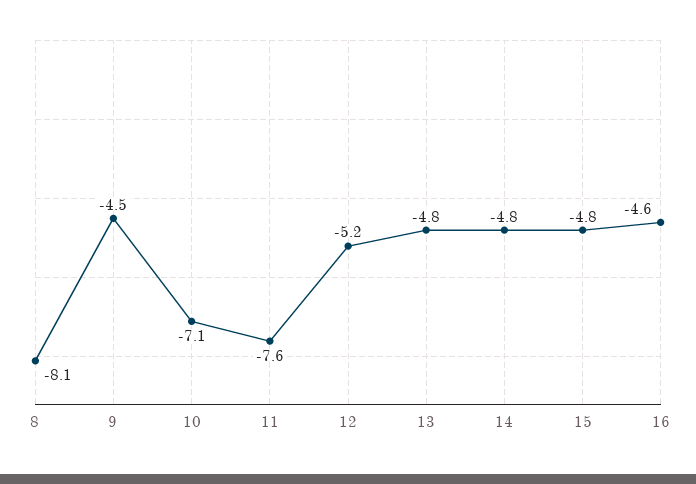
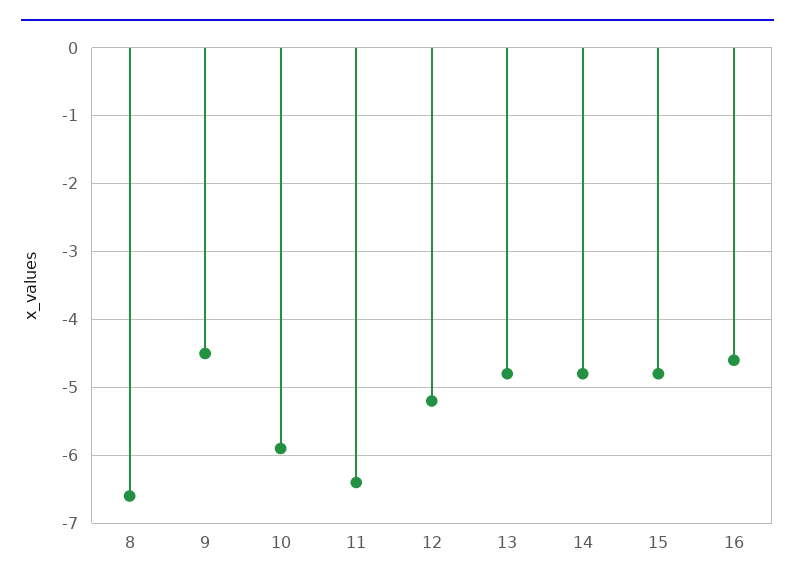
  {
-   "8": -8.1,
+   "8": -6.6,
    "9": -4.5,
-   "10": -7.1,
+   "10": -5.9,
-   "11": -7.6,
+   "11": -6.4,
    "12": -5.2,
    "13": -4.8,
    "14": -4.8,
    "15": -4.8,
    "16": -4.6
  }

